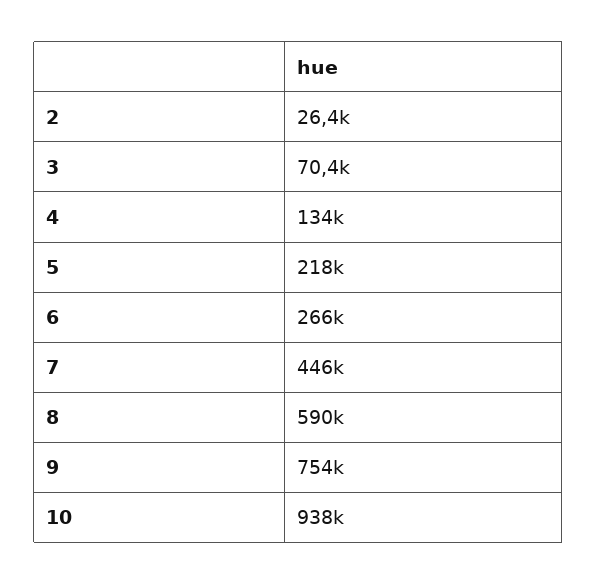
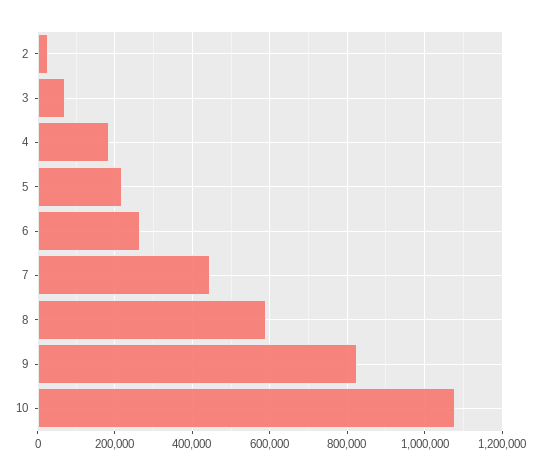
  {
    "2": 26400,
    "3": 70400,
-   "4": 134000,
+   "4": 180000,
    "5": 218000,
    "6": 266000,
    "7": 446000,
    "8": 590000,
-   "9": 754000,
+   "9": 820000,
-   "10": 938000
+   "10": 1080000
  }

